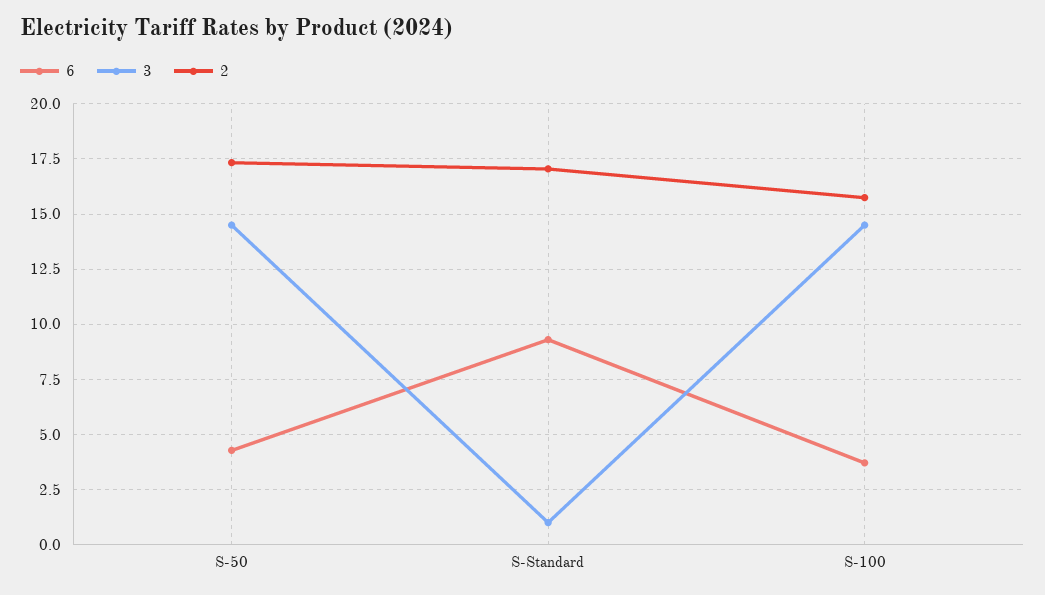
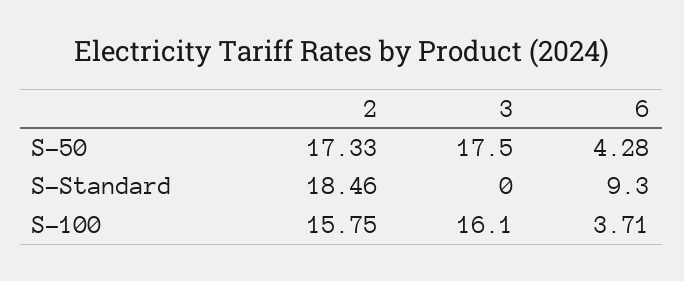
  {
    "6": {
      "S-50": 4.28,
      "S-Standard": 9.3,
      "S-100": 3.71
    },
    "3": {
-     "S-50": 14.5,
+     "S-50": 17.5,
-     "S-Standard": 1,
+     "S-Standard": 0,
-     "S-100": 14.5
+     "S-100": 16.1
    },
    "2": {
      "S-50": 17.33,
-     "S-Standard": 17,
+     "S-Standard": 18.46,
      "S-100": 15.75
    }
  }

